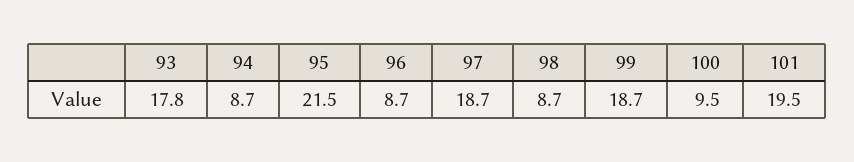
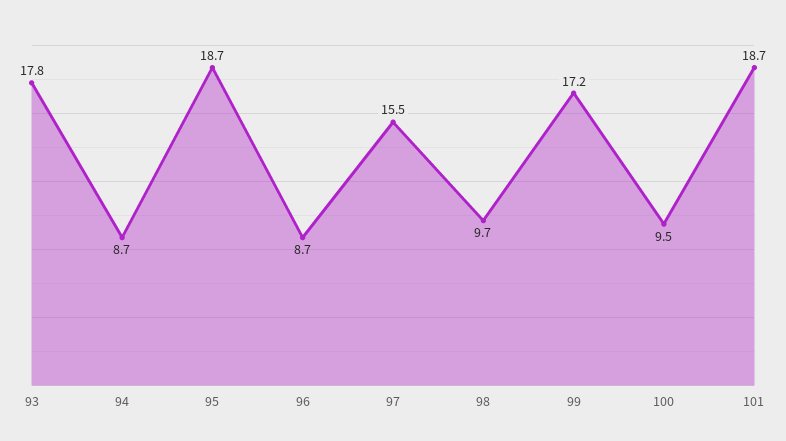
  {
    "93": 17.8,
    "94": 8.7,
-   "95": 21.5,
+   "95": 18.7,
    "96": 8.7,
-   "97": 18.7,
+   "97": 15.5,
-   "98": 8.7,
+   "98": 9.7,
-   "99": 18.7,
+   "99": 17.2,
    "100": 9.5,
-   "101": 19.5
+   "101": 18.7
  }

